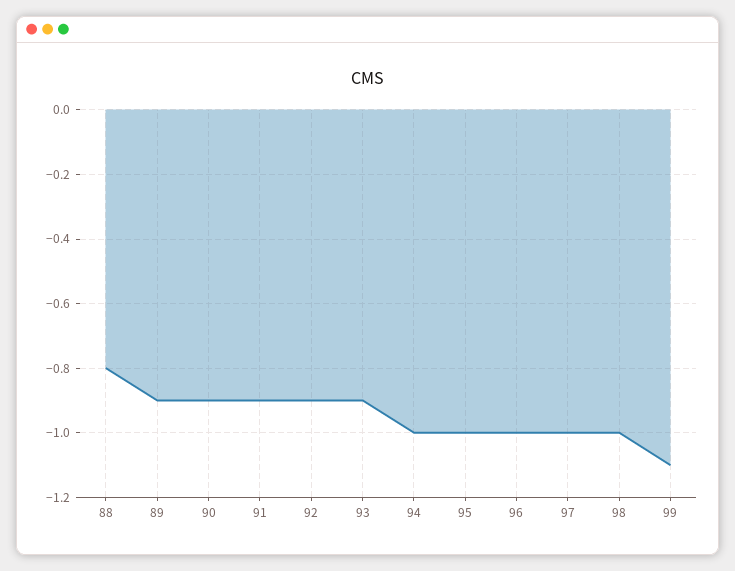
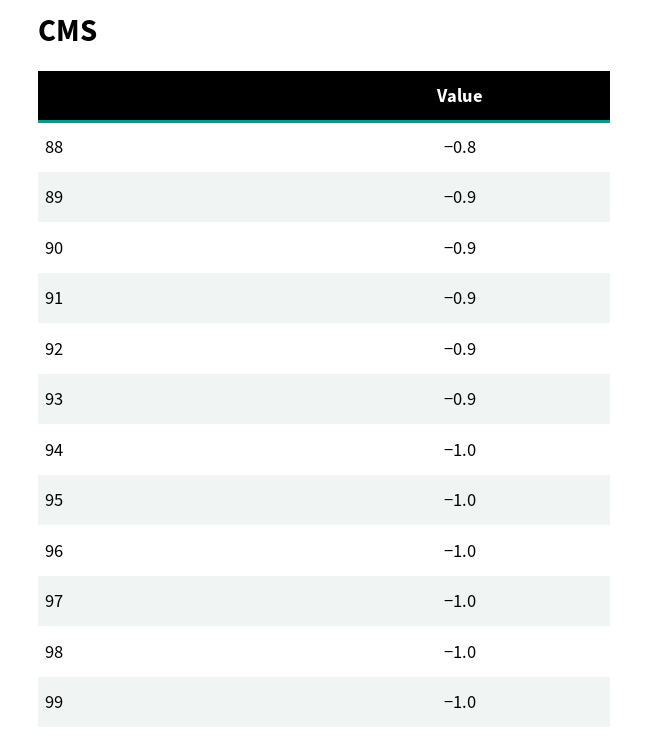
  {
    "88": -0.8,
    "89": -0.9,
    "90": -0.9,
    "91": -0.9,
    "92": -0.9,
    "93": -0.9,
    "94": -1,
    "95": -1,
    "96": -1,
    "97": -1,
    "98": -1,
-   "99": -1.1
+   "99": -1
  }

